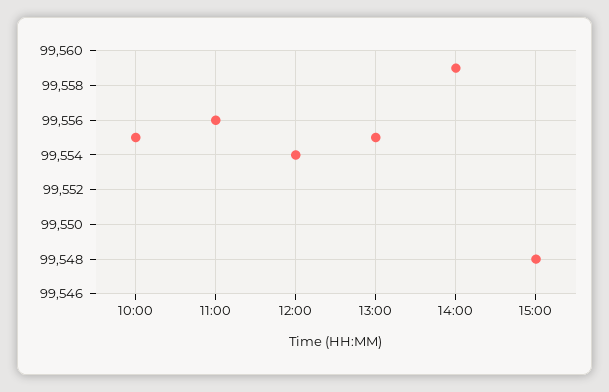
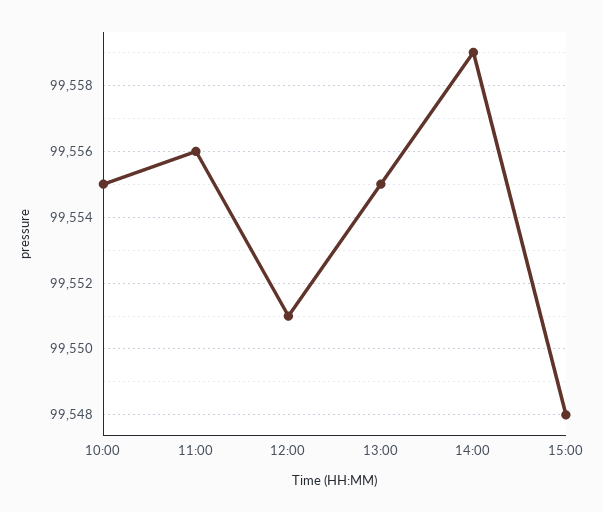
  {
    "10:00": 99555,
    "11:00": 99556,
-   "12:00": 99554,
+   "12:00": 99551,
    "13:00": 99555,
    "14:00": 99559,
    "15:00": 99548
  }

